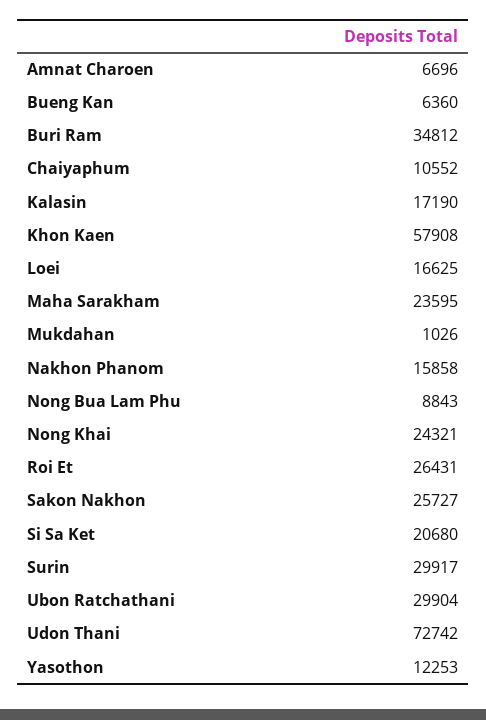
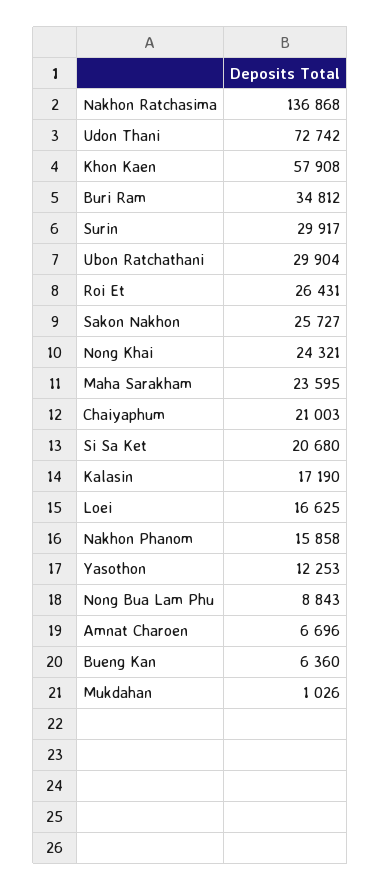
  {
    "Amnat Charoen": 6696,
    "Bueng Kan": 6360,
    "Buri Ram": 34812,
-   "Chaiyaphum": 10552,
+   "Chaiyaphum": 21003,
    "Kalasin": 17190,
    "Khon Kaen": 57908,
    "Loei": 16625,
    "Maha Sarakham": 23595,
    "Mukdahan": 1026,
    "Nakhon Phanom": 15858,
    "Nong Bua Lam Phu": 8843,
    "Nong Khai": 24321,
    "Roi Et": 26431,
    "Sakon Nakhon": 25727,
    "Si Sa Ket": 20680,
    "Surin": 29917,
    "Ubon Ratchathani": 29904,
    "Udon Thani": 72742,
-   "Yasothon": 12253
+   "Yasothon": 12253,
+   "Nakhon Ratchasima": 136868
  }

